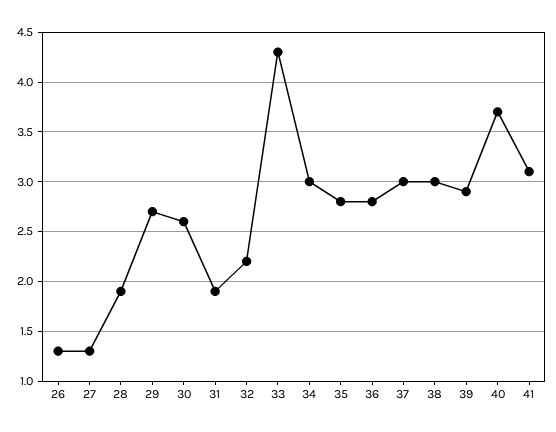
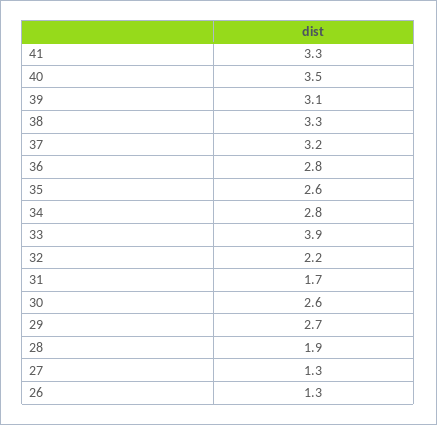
  {
    "26": 1.3,
    "27": 1.3,
    "28": 1.9,
    "29": 2.7,
    "30": 2.6,
-   "31": 1.9,
+   "31": 1.7,
    "32": 2.2,
-   "33": 4.3,
+   "33": 3.9,
-   "34": 3,
+   "34": 2.8,
-   "35": 2.8,
+   "35": 2.6,
    "36": 2.8,
-   "37": 3,
+   "37": 3.2,
-   "38": 3,
+   "38": 3.3,
-   "39": 2.9,
+   "39": 3.1,
-   "40": 3.7,
+   "40": 3.5,
-   "41": 3.1
+   "41": 3.3
  }

